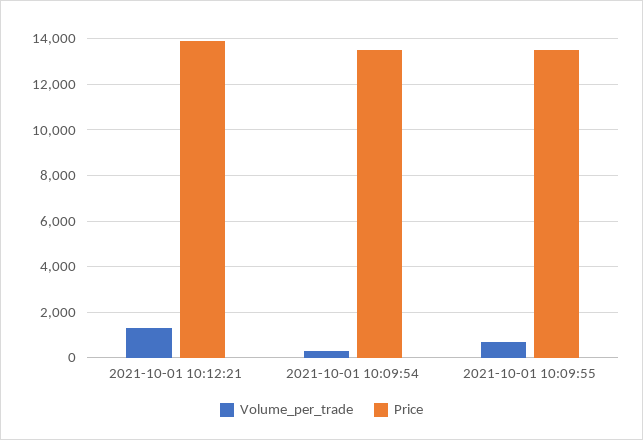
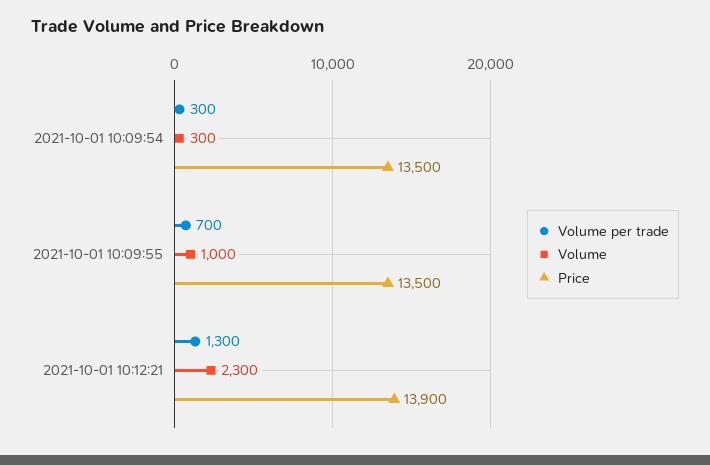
  {
    "Volume_per_trade": {
      "2021-10-01 10:12:21": 1300,
      "2021-10-01 10:09:54": 300,
      "2021-10-01 10:09:55": 700
    },
    "Price": {
      "2021-10-01 10:12:21": 13900,
      "2021-10-01 10:09:54": 13500,
      "2021-10-01 10:09:55": 13500
-   }
+   },
+   "Volume": {
+     "2021-10-01 10:09:54": 300,
+     "2021-10-01 10:09:55": 1000,
+     "2021-10-01 10:12:21": 2300
+   }
  }

